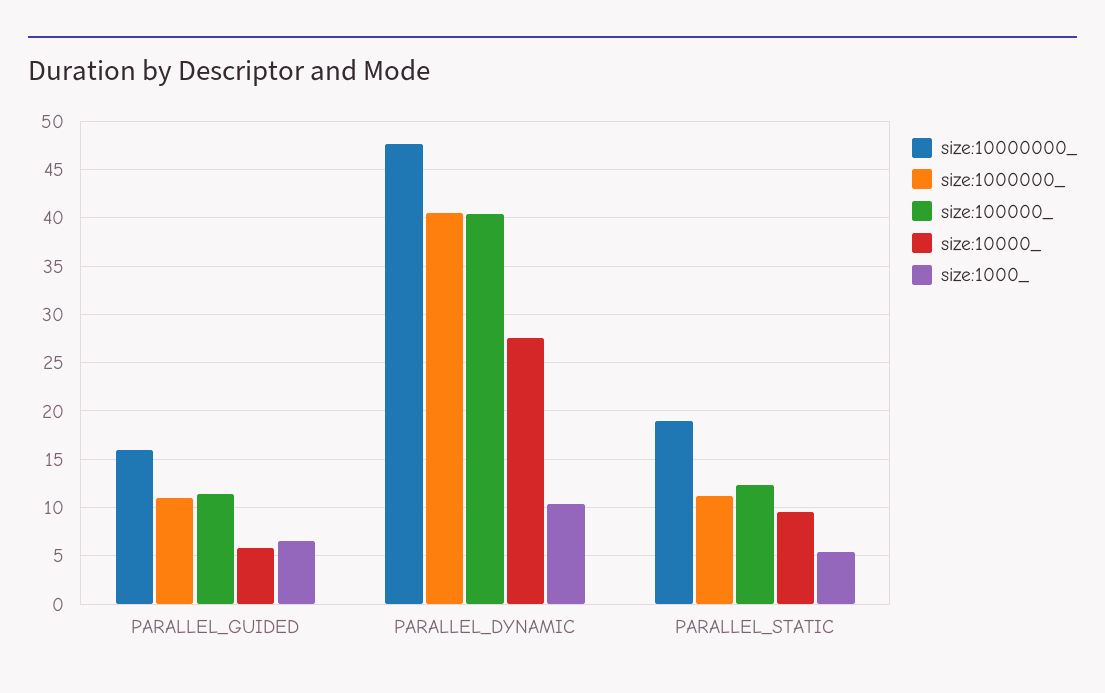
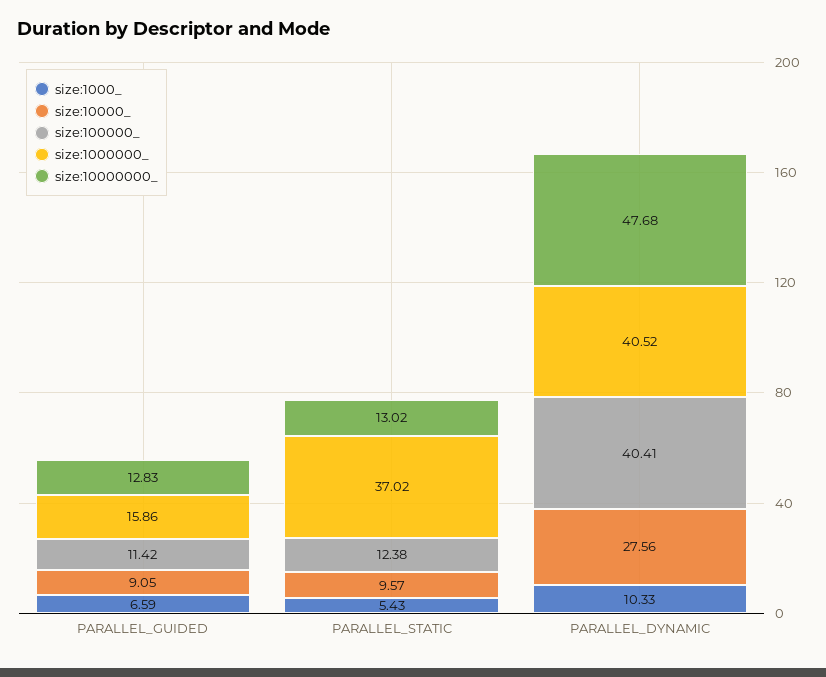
  {
    "size:10000000_": {
-     "PARALLEL_GUIDED": 16,
+     "PARALLEL_GUIDED": 12.83,
      "PARALLEL_DYNAMIC": 47.68,
-     "PARALLEL_STATIC": 19
+     "PARALLEL_STATIC": 13.02
    },
    "size:1000000_": {
-     "PARALLEL_GUIDED": 11,
+     "PARALLEL_GUIDED": 15.86,
      "PARALLEL_DYNAMIC": 40.52,
-     "PARALLEL_STATIC": 11
+     "PARALLEL_STATIC": 37.02
    },
    "size:100000_": {
      "PARALLEL_GUIDED": 11.42,
      "PARALLEL_DYNAMIC": 40.41,
      "PARALLEL_STATIC": 12.38
    },
    "size:10000_": {
-     "PARALLEL_GUIDED": 6,
+     "PARALLEL_GUIDED": 9.05,
      "PARALLEL_DYNAMIC": 27.56,
      "PARALLEL_STATIC": 9.57
    },
    "size:1000_": {
      "PARALLEL_GUIDED": 6.59,
      "PARALLEL_DYNAMIC": 10.33,
      "PARALLEL_STATIC": 5.43
    }
  }

